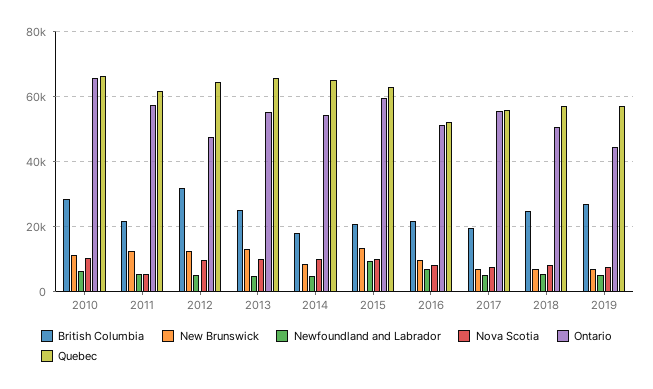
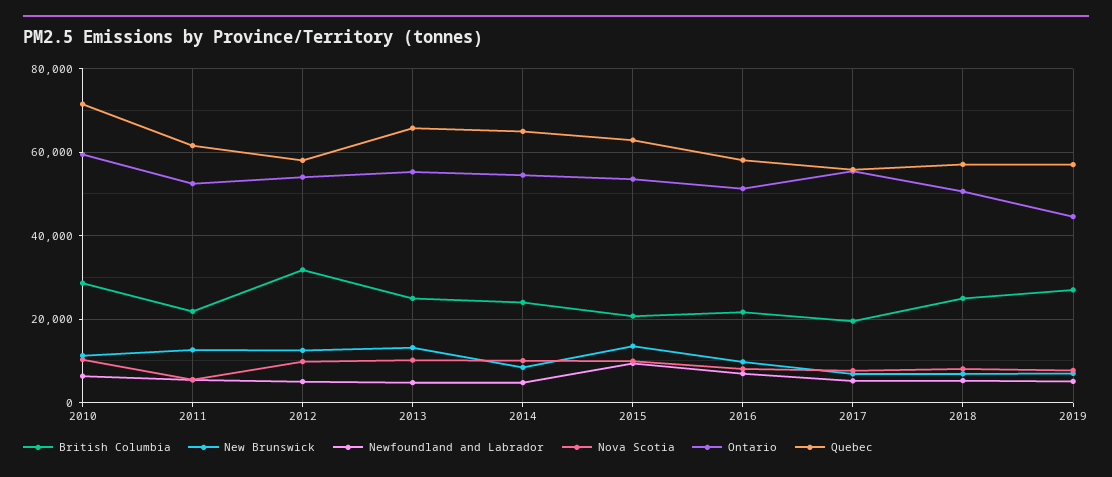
  {
    "British Columbia": {
      "2010": 28000,
      "2011": 22000,
      "2012": 32000,
      "2013": 24000,
-     "2014": 18000,
+     "2014": 24000,
      "2015": 20000,
      "2016": 22000,
      "2017": 20000,
      "2018": 24000,
      "2019": 28000
    },
    "New Brunswick": {
      "2010": 12000,
      "2011": 12000,
      "2012": 12000,
      "2013": 14000,
      "2014": 8000,
      "2015": 14000,
      "2016": 10000,
      "2017": 6000,
      "2018": 6000,
      "2019": 6000
    },
    "Newfoundland and Labrador": {
      "2010": 6000,
      "2011": 6000,
      "2012": 6000,
      "2013": 4000,
      "2014": 4000,
      "2015": 10000,
      "2016": 6000,
      "2017": 6000,
      "2018": 6000,
      "2019": 6000
    },
    "Nova Scotia": {
      "2010": 10000,
      "2011": 6000,
      "2012": 10000,
      "2013": 10000,
      "2014": 10000,
      "2015": 10000,
      "2016": 8000,
      "2017": 8000,
      "2018": 8000,
      "2019": 8000
    },
    "Ontario": {
-     "2010": 66000,
+     "2010": 60000,
-     "2011": 58000,
+     "2011": 52000,
-     "2012": 48000,
+     "2012": 54000,
      "2013": 56000,
      "2014": 54000,
-     "2015": 60000,
+     "2015": 54000,
      "2016": 52000,
      "2017": 56000,
      "2018": 50000,
      "2019": 44000
    },
    "Quebec": {
-     "2010": 66000,
+     "2010": 72000,
      "2011": 62000,
-     "2012": 64000,
+     "2012": 58000,
      "2013": 66000,
      "2014": 64000,
      "2015": 62000,
-     "2016": 52000,
+     "2016": 58000,
      "2017": 56000,
      "2018": 58000,
      "2019": 56000
    }
  }

